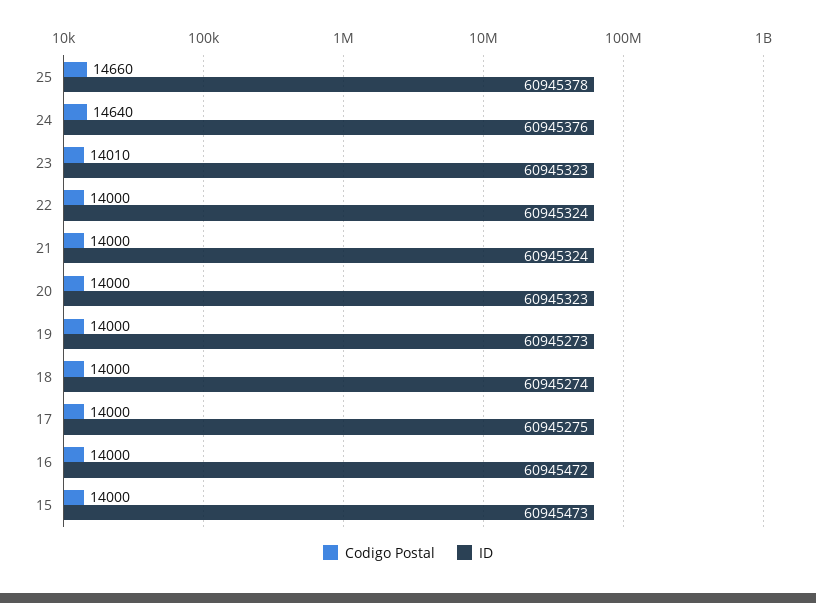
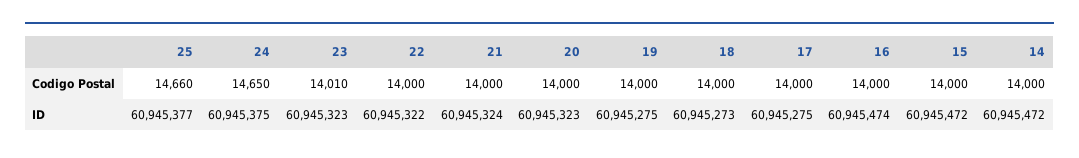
  {
    "Codigo Postal": {
      "25": 14660,
-     "24": 14640,
+     "24": 14650,
      "23": 14010,
      "22": 14000,
      "21": 14000,
      "20": 14000,
      "19": 14000,
      "18": 14000,
      "17": 14000,
      "16": 14000,
-     "15": 14000
+     "15": 14000,
+     "14": 14000
    },
    "ID": {
-     "25": 60945378,
+     "25": 60945377,
-     "24": 60945376,
+     "24": 60945375,
      "23": 60945323,
-     "22": 60945324,
+     "22": 60945322,
      "21": 60945324,
      "20": 60945323,
-     "19": 60945273,
+     "19": 60945275,
-     "18": 60945274,
+     "18": 60945273,
      "17": 60945275,
-     "16": 60945472,
+     "16": 60945474,
-     "15": 60945473
+     "15": 60945472,
+     "14": 60945472
    }
  }

